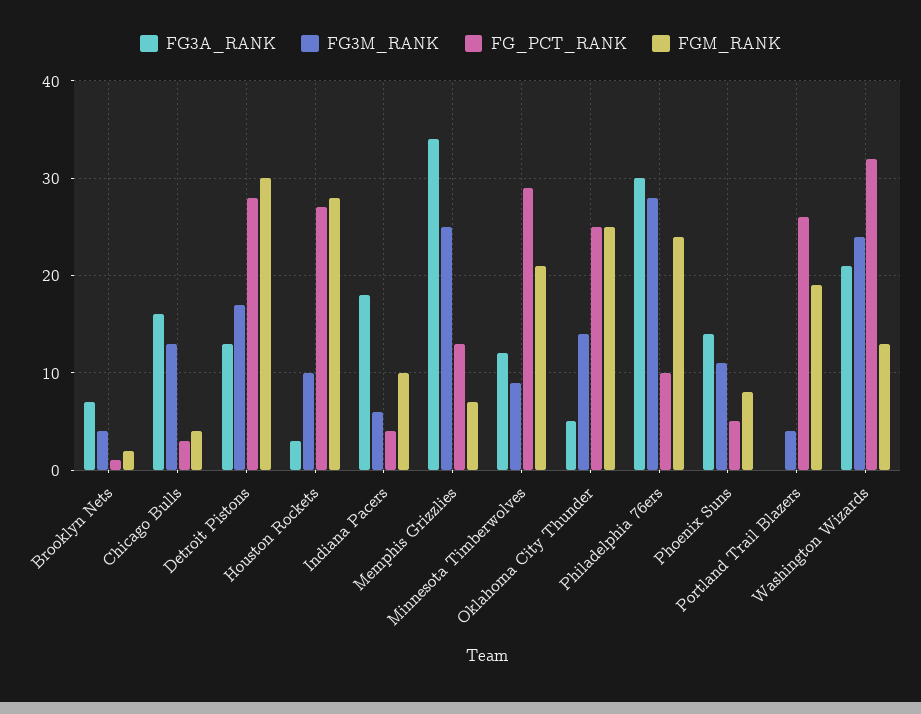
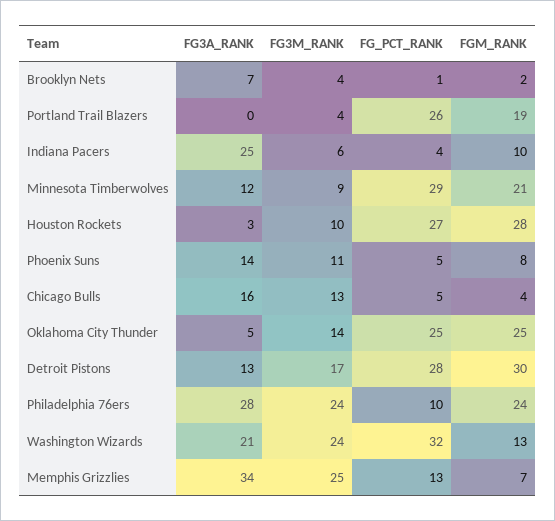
  {
    "FG3A_RANK": {
      "Brooklyn Nets": 7,
      "Chicago Bulls": 16,
      "Detroit Pistons": 13,
      "Houston Rockets": 3,
-     "Indiana Pacers": 18,
+     "Indiana Pacers": 25,
      "Memphis Grizzlies": 34,
      "Minnesota Timberwolves": 12,
      "Oklahoma City Thunder": 5,
-     "Philadelphia 76ers": 30,
+     "Philadelphia 76ers": 28,
      "Phoenix Suns": 14,
      "Portland Trail Blazers": 0,
      "Washington Wizards": 21
    },
    "FG3M_RANK": {
      "Brooklyn Nets": 4,
      "Chicago Bulls": 13,
      "Detroit Pistons": 17,
      "Houston Rockets": 10,
      "Indiana Pacers": 6,
      "Memphis Grizzlies": 25,
      "Minnesota Timberwolves": 9,
      "Oklahoma City Thunder": 14,
-     "Philadelphia 76ers": 28,
+     "Philadelphia 76ers": 24,
      "Phoenix Suns": 11,
      "Portland Trail Blazers": 4,
      "Washington Wizards": 24
    },
    "FG_PCT_RANK": {
      "Brooklyn Nets": 1,
-     "Chicago Bulls": 3,
+     "Chicago Bulls": 5,
      "Detroit Pistons": 28,
      "Houston Rockets": 27,
      "Indiana Pacers": 4,
      "Memphis Grizzlies": 13,
      "Minnesota Timberwolves": 29,
      "Oklahoma City Thunder": 25,
      "Philadelphia 76ers": 10,
      "Phoenix Suns": 5,
      "Portland Trail Blazers": 26,
      "Washington Wizards": 32
    },
    "FGM_RANK": {
      "Brooklyn Nets": 2,
      "Chicago Bulls": 4,
      "Detroit Pistons": 30,
      "Houston Rockets": 28,
      "Indiana Pacers": 10,
      "Memphis Grizzlies": 7,
      "Minnesota Timberwolves": 21,
      "Oklahoma City Thunder": 25,
      "Philadelphia 76ers": 24,
      "Phoenix Suns": 8,
      "Portland Trail Blazers": 19,
      "Washington Wizards": 13
    }
  }

